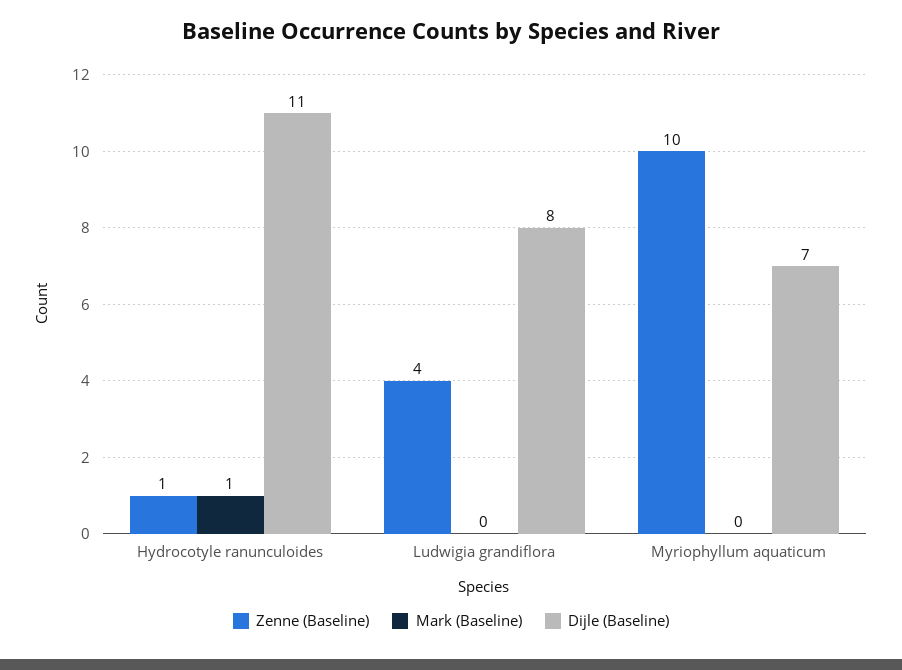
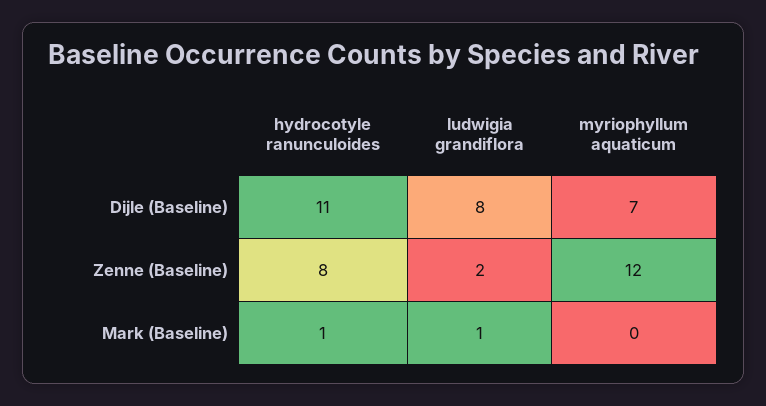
  {
    "Zenne (Baseline)": {
-     "Hydrocotyle ranunculoides": 1,
+     "Hydrocotyle ranunculoides": 8,
-     "Ludwigia grandiflora": 4,
+     "Ludwigia grandiflora": 2,
-     "Myriophyllum aquaticum": 10
+     "Myriophyllum aquaticum": 12
    },
    "Mark (Baseline)": {
      "Hydrocotyle ranunculoides": 1,
-     "Ludwigia grandiflora": 0,
+     "Ludwigia grandiflora": 1,
      "Myriophyllum aquaticum": 0
    },
    "Dijle (Baseline)": {
      "Hydrocotyle ranunculoides": 11,
      "Ludwigia grandiflora": 8,
      "Myriophyllum aquaticum": 7
    }
  }

